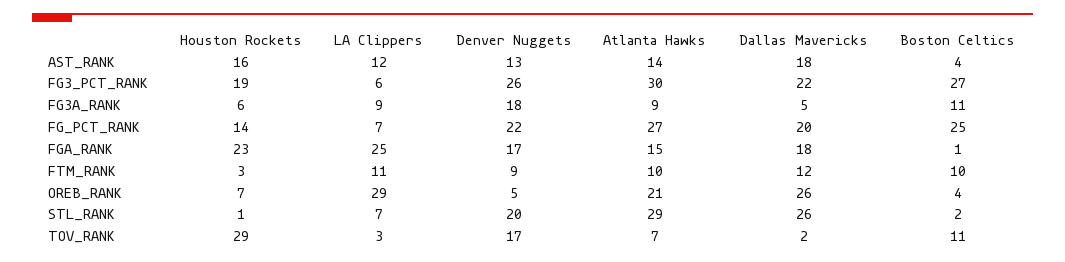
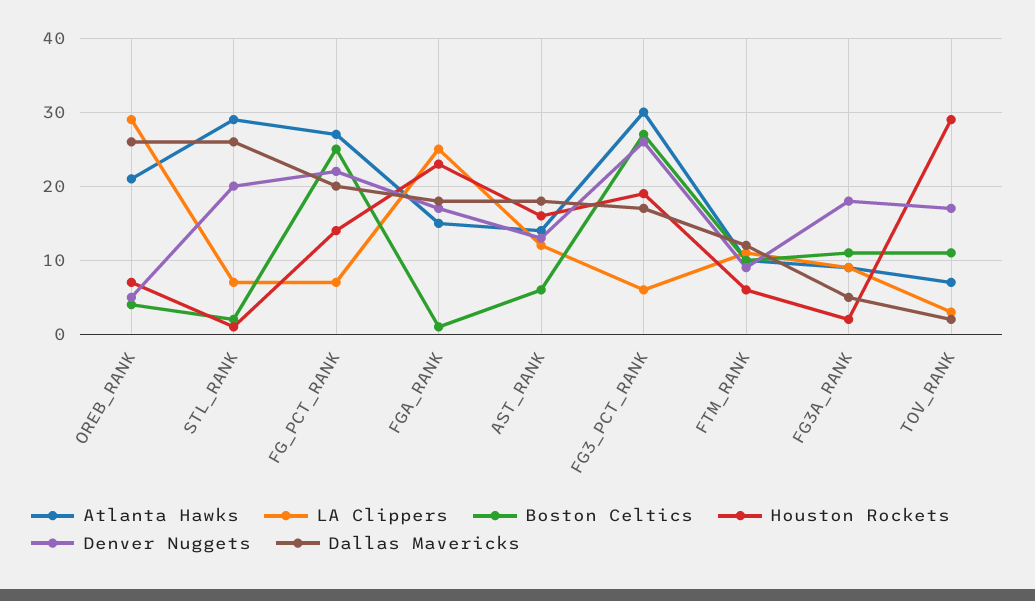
  {
    "Houston Rockets": {
      "AST_RANK": 16,
      "FG3_PCT_RANK": 19,
-     "FG3A_RANK": 6,
+     "FG3A_RANK": 2,
      "FG_PCT_RANK": 14,
      "FGA_RANK": 23,
-     "FTM_RANK": 3,
+     "FTM_RANK": 6,
      "OREB_RANK": 7,
      "STL_RANK": 1,
      "TOV_RANK": 29
    },
    "LA Clippers": {
      "AST_RANK": 12,
      "FG3_PCT_RANK": 6,
      "FG3A_RANK": 9,
      "FG_PCT_RANK": 7,
      "FGA_RANK": 25,
      "FTM_RANK": 11,
      "OREB_RANK": 29,
      "STL_RANK": 7,
      "TOV_RANK": 3
    },
    "Denver Nuggets": {
      "AST_RANK": 13,
      "FG3_PCT_RANK": 26,
      "FG3A_RANK": 18,
      "FG_PCT_RANK": 22,
      "FGA_RANK": 17,
      "FTM_RANK": 9,
      "OREB_RANK": 5,
      "STL_RANK": 20,
      "TOV_RANK": 17
    },
    "Atlanta Hawks": {
      "AST_RANK": 14,
      "FG3_PCT_RANK": 30,
      "FG3A_RANK": 9,
      "FG_PCT_RANK": 27,
      "FGA_RANK": 15,
      "FTM_RANK": 10,
      "OREB_RANK": 21,
      "STL_RANK": 29,
      "TOV_RANK": 7
    },
    "Dallas Mavericks": {
      "AST_RANK": 18,
-     "FG3_PCT_RANK": 22,
+     "FG3_PCT_RANK": 17,
      "FG3A_RANK": 5,
      "FG_PCT_RANK": 20,
      "FGA_RANK": 18,
      "FTM_RANK": 12,
      "OREB_RANK": 26,
      "STL_RANK": 26,
      "TOV_RANK": 2
    },
    "Boston Celtics": {
-     "AST_RANK": 4,
+     "AST_RANK": 6,
      "FG3_PCT_RANK": 27,
      "FG3A_RANK": 11,
      "FG_PCT_RANK": 25,
      "FGA_RANK": 1,
      "FTM_RANK": 10,
      "OREB_RANK": 4,
      "STL_RANK": 2,
      "TOV_RANK": 11
    }
  }

